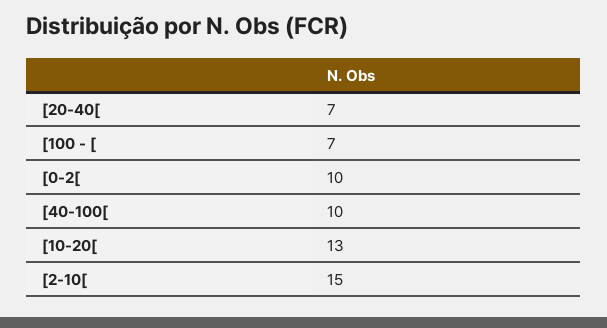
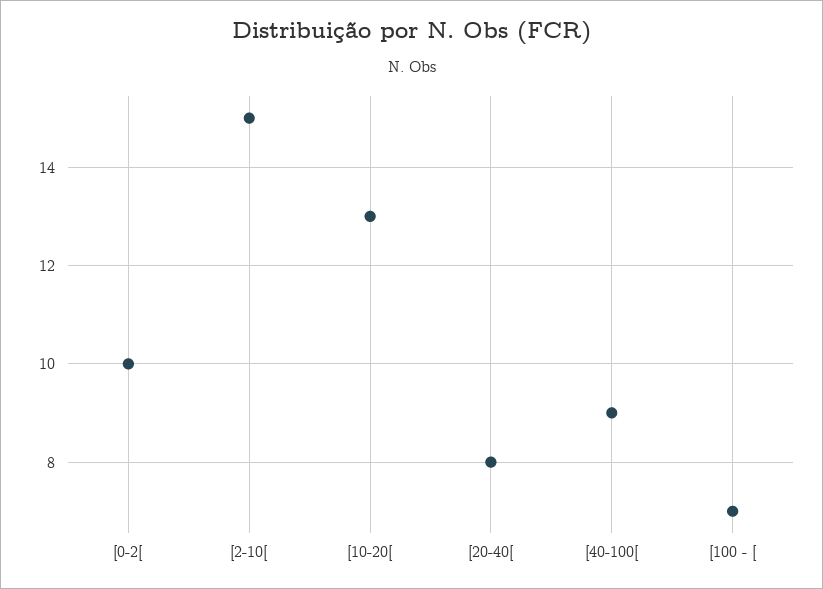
  {
-   "[20-40[": 7,
+   "[20-40[": 8,
    "[100 - [": 7,
    "[0-2[": 10,
-   "[40-100[": 10,
+   "[40-100[": 9,
    "[10-20[": 13,
    "[2-10[": 15
  }

